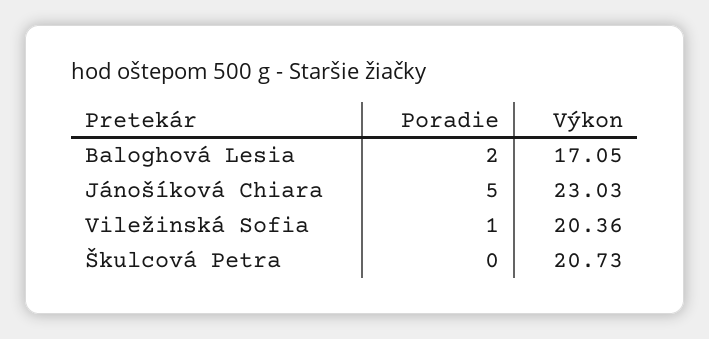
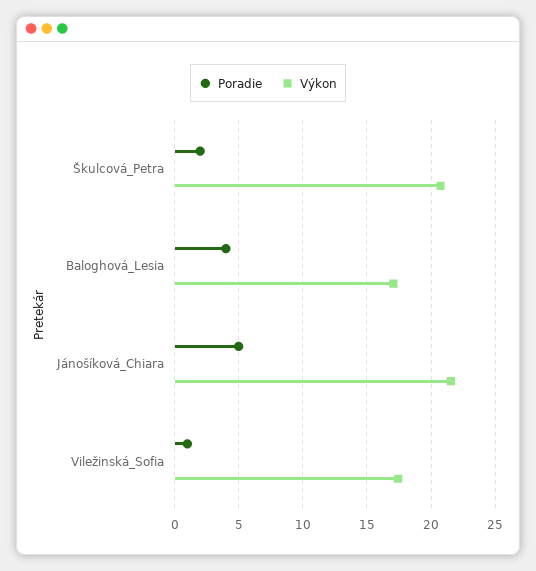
  {
    "Poradie": {
-     "Baloghová Lesia": 2,
+     "Baloghová Lesia": 4,
      "Jánošíková Chiara": 5,
      "Viležinská Sofia": 1,
-     "Škulcová Petra": 0
+     "Škulcová Petra": 2
    },
    "Výkon": {
      "Baloghová Lesia": 17.05,
-     "Jánošíková Chiara": 23.03,
+     "Jánošíková Chiara": 21.5,
-     "Viležinská Sofia": 20.36,
+     "Viležinská Sofia": 17.5,
      "Škulcová Petra": 20.73
    }
  }

